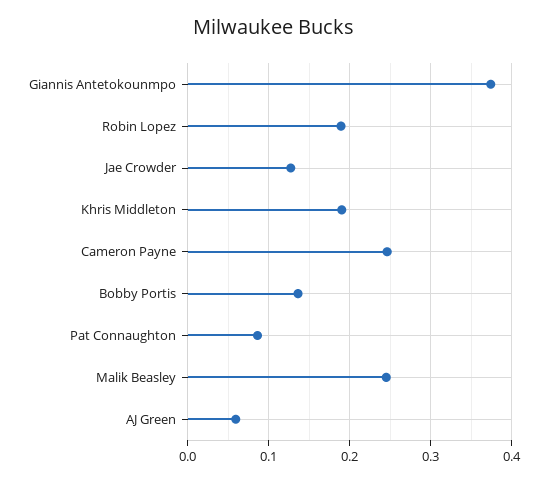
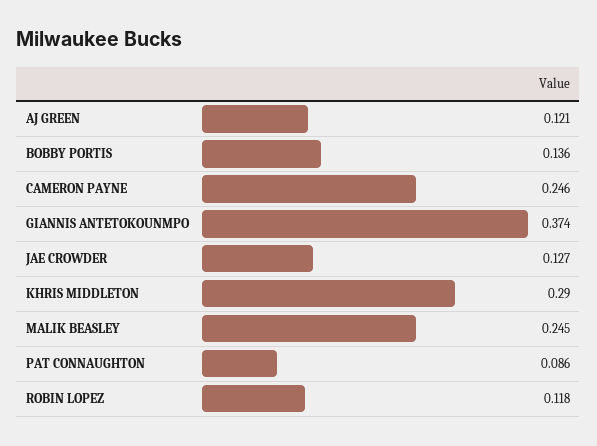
  {
    "Giannis Antetokounmpo": 0.374,
-   "Robin Lopez": 0.19,
+   "Robin Lopez": 0.118,
    "Jae Crowder": 0.127,
-   "Khris Middleton": 0.19,
+   "Khris Middleton": 0.29,
    "Cameron Payne": 0.246,
    "Bobby Portis": 0.136,
    "Pat Connaughton": 0.086,
    "Malik Beasley": 0.245,
-   "AJ Green": 0.06
+   "AJ Green": 0.121
  }

